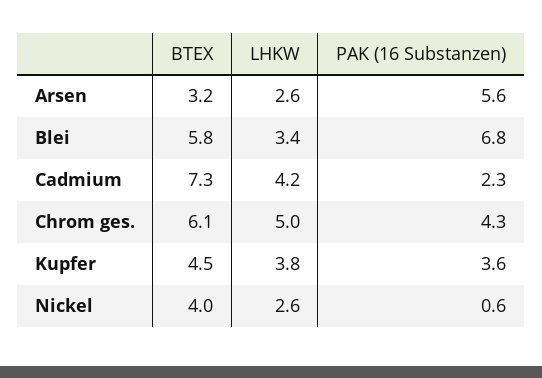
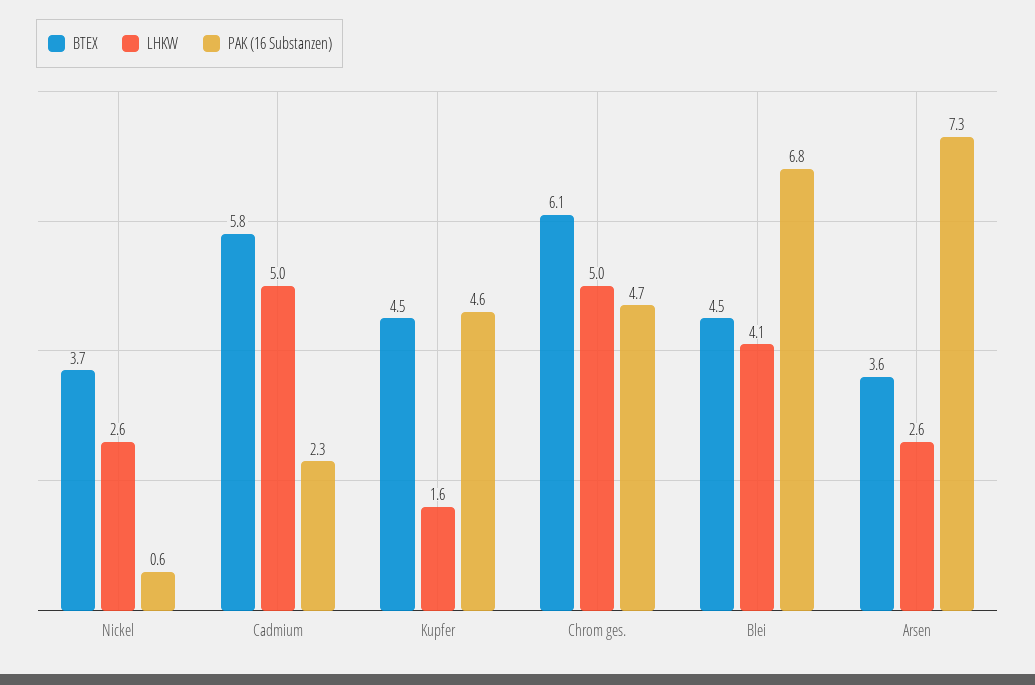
  {
    "BTEX": {
-     "Arsen": 3.2,
+     "Arsen": 3.6,
-     "Blei": 5.8,
+     "Blei": 4.5,
-     "Cadmium": 7.3,
+     "Cadmium": 5.8,
      "Chrom ges.": 6.1,
      "Kupfer": 4.5,
-     "Nickel": 4
+     "Nickel": 3.7
    },
    "LHKW": {
      "Arsen": 2.6,
-     "Blei": 3.4,
+     "Blei": 4.1,
-     "Cadmium": 4.2,
+     "Cadmium": 5,
      "Chrom ges.": 5,
-     "Kupfer": 3.8,
+     "Kupfer": 1.6,
      "Nickel": 2.6
    },
    "PAK (16 Substanzen)": {
-     "Arsen": 5.6,
+     "Arsen": 7.3,
      "Blei": 6.8,
      "Cadmium": 2.3,
-     "Chrom ges.": 4.3,
+     "Chrom ges.": 4.7,
-     "Kupfer": 3.6,
+     "Kupfer": 4.6,
      "Nickel": 0.6
    }
  }

